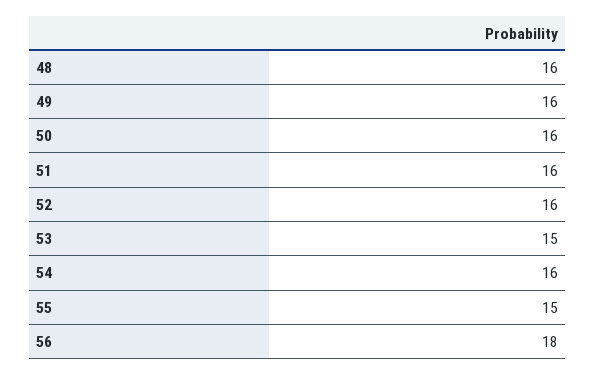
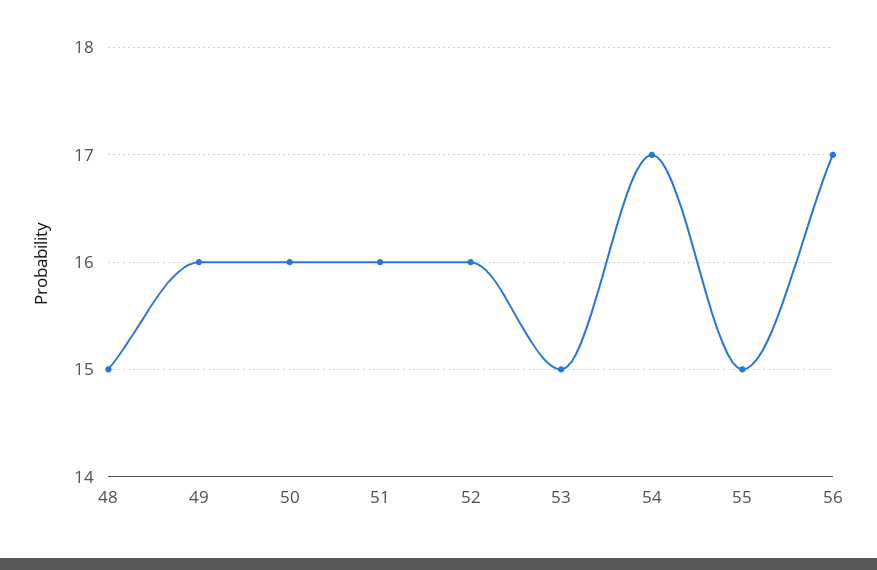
  {
-   "48": 16,
+   "48": 15,
    "49": 16,
    "50": 16,
    "51": 16,
    "52": 16,
    "53": 15,
-   "54": 16,
+   "54": 17,
    "55": 15,
-   "56": 18
+   "56": 17
  }

